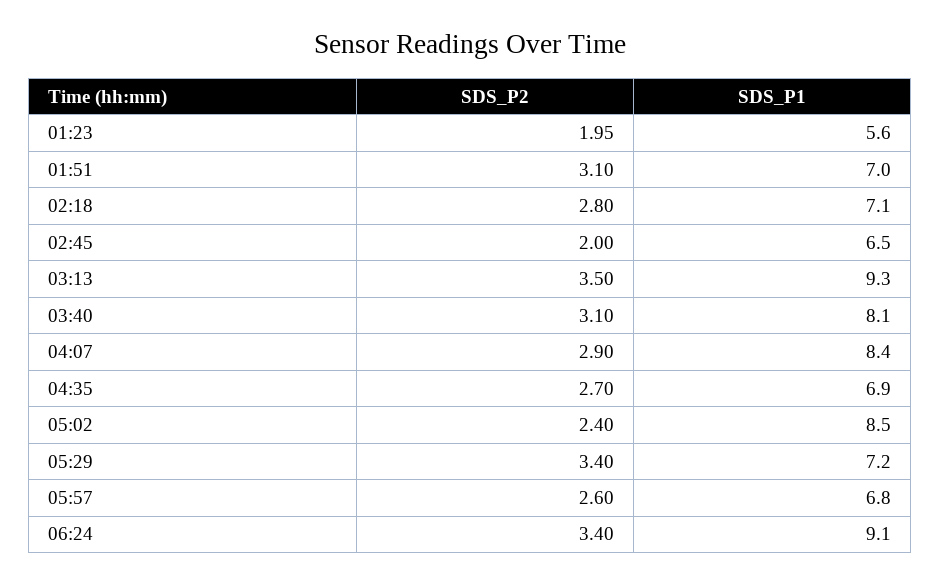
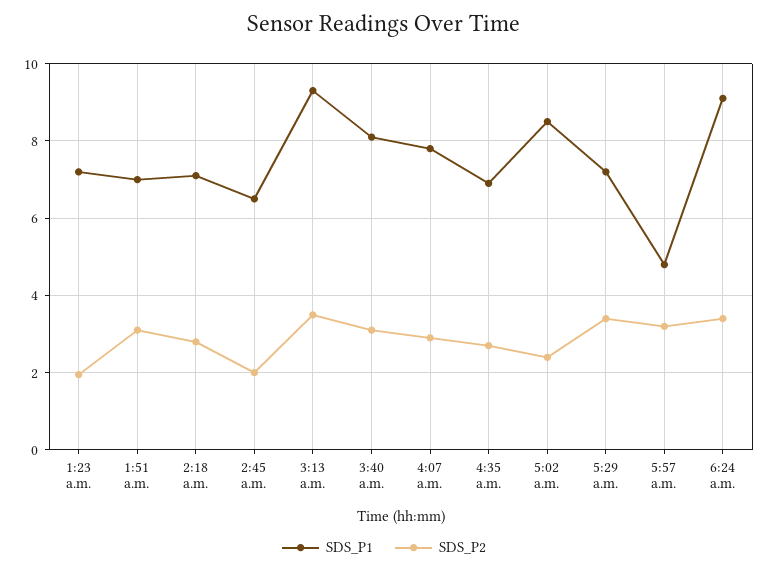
  {
    "SDS_P2": {
      "01:23": 1.95,
      "01:51": 3.1,
      "02:18": 2.8,
      "02:45": 2,
      "03:13": 3.5,
      "03:40": 3.1,
      "04:07": 2.9,
      "04:35": 2.7,
      "05:02": 2.4,
      "05:29": 3.4,
-     "05:57": 2.6,
+     "05:57": 3.2,
      "06:24": 3.4
    },
    "SDS_P1": {
-     "01:23": 5.6,
+     "01:23": 7.2,
      "01:51": 7,
      "02:18": 7.1,
      "02:45": 6.5,
      "03:13": 9.3,
      "03:40": 8.1,
-     "04:07": 8.4,
+     "04:07": 7.8,
      "04:35": 6.9,
      "05:02": 8.5,
      "05:29": 7.2,
-     "05:57": 6.8,
+     "05:57": 4.8,
      "06:24": 9.1
    }
  }

